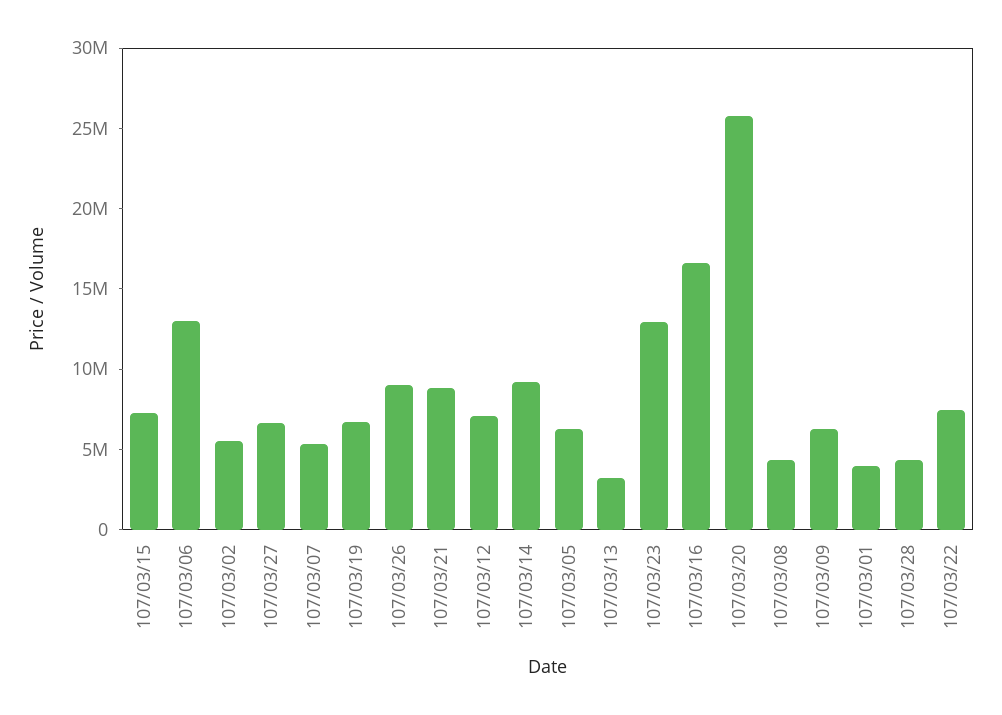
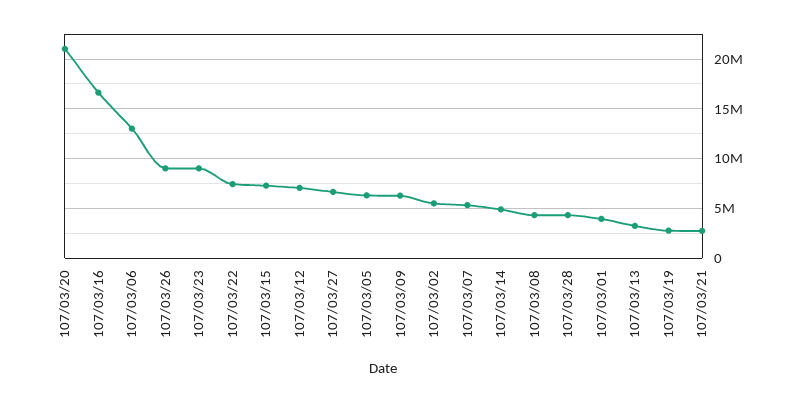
  {
    "107/03/15": 7000000,
    "107/03/06": 13000000,
    "107/03/02": 6000000,
    "107/03/27": 7000000,
    "107/03/07": 5000000,
-   "107/03/19": 7000000,
+   "107/03/19": 3000000,
    "107/03/26": 9000000,
-   "107/03/21": 9000000,
+   "107/03/21": 3000000,
    "107/03/12": 7000000,
-   "107/03/14": 9000000,
+   "107/03/14": 5000000,
    "107/03/05": 6000000,
    "107/03/13": 3000000,
-   "107/03/23": 13000000,
+   "107/03/23": 9000000,
    "107/03/16": 17000000,
-   "107/03/20": 26000000,
+   "107/03/20": 21000000,
    "107/03/08": 4000000,
    "107/03/09": 6000000,
    "107/03/01": 4000000,
    "107/03/28": 4000000,
    "107/03/22": 7000000
  }

